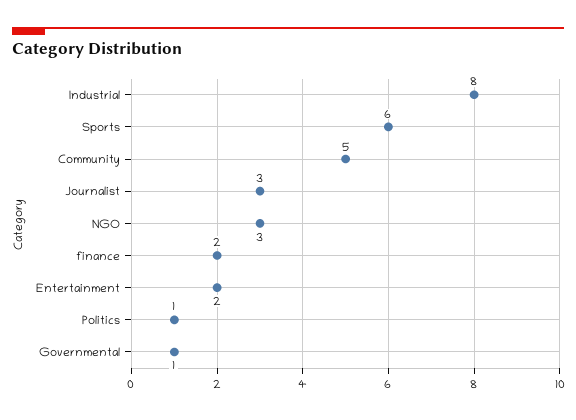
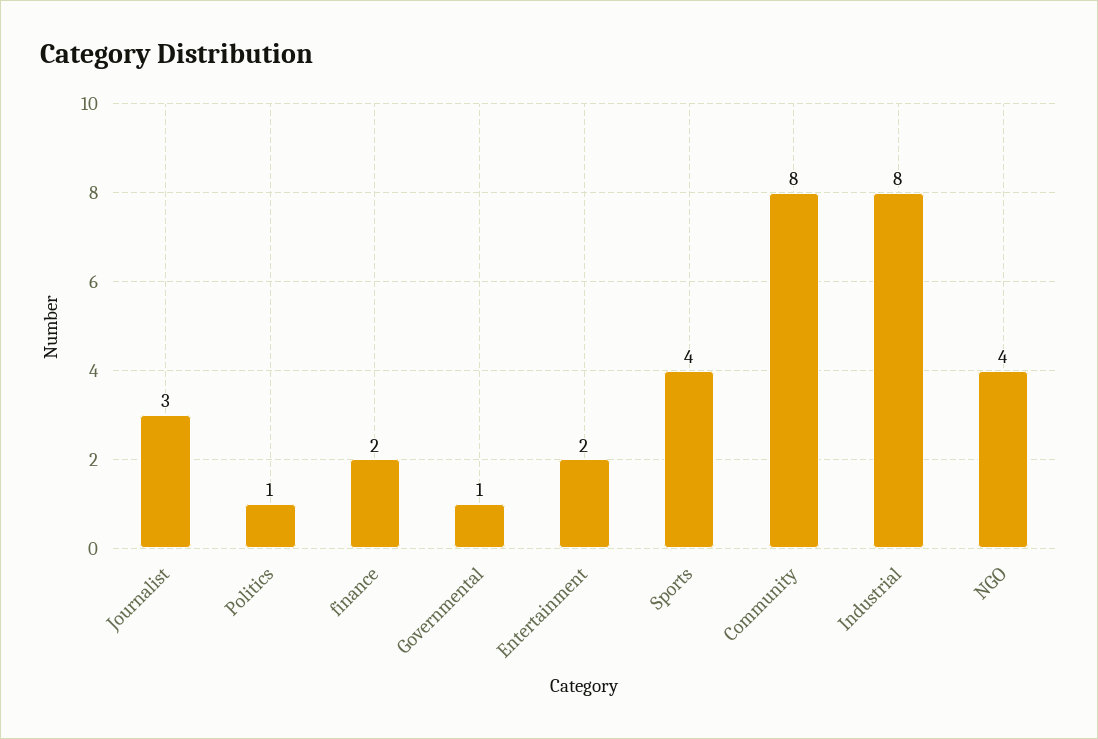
  {
    "Industrial": 8,
-   "Sports": 6,
+   "Sports": 4,
-   "Community": 5,
+   "Community": 8,
    "Journalist": 3,
-   "NGO": 3,
+   "NGO": 4,
    "finance": 2,
    "Entertainment": 2,
    "Politics": 1,
    "Governmental": 1
  }

